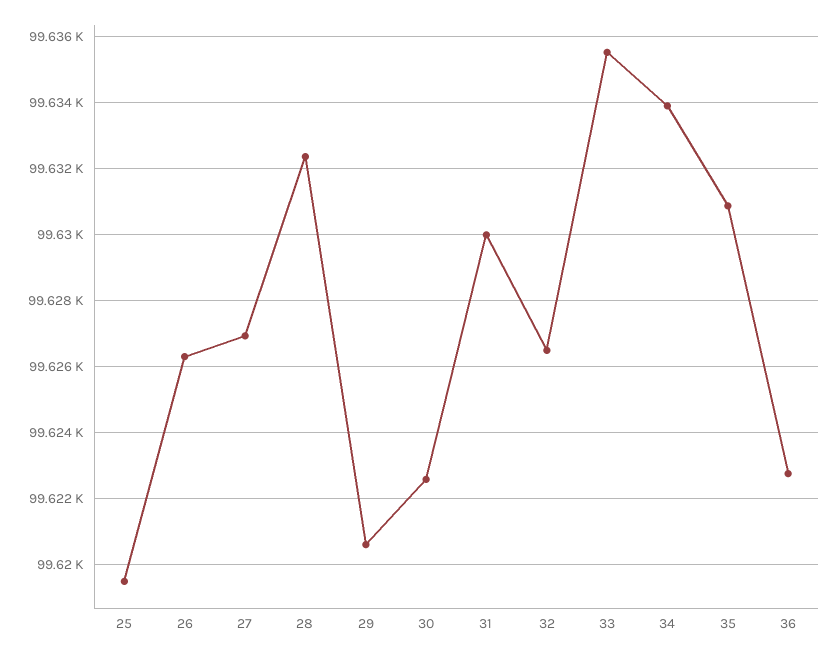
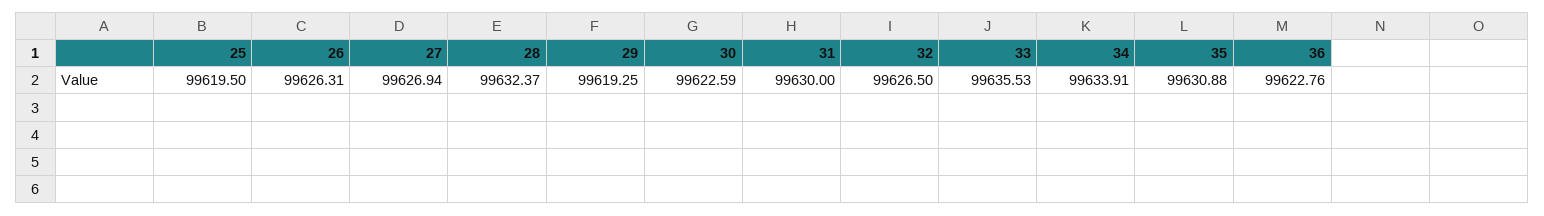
  {
    "25": 99619.5,
    "26": 99626.31,
    "27": 99626.94,
    "28": 99632.37,
-   "29": 99620.6,
+   "29": 99619.25,
    "30": 99622.59,
    "31": 99630,
    "32": 99626.5,
    "33": 99635.53,
    "34": 99633.91,
    "35": 99630.88,
    "36": 99622.76
  }

